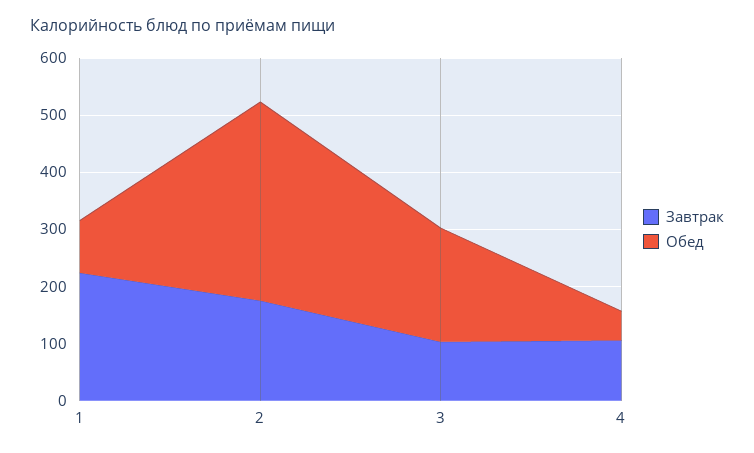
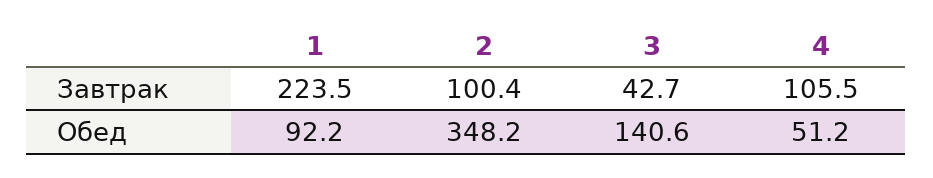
  {
    "Завтрак": {
      "1": 223.5,
-     "2": 180,
+     "2": 100.4,
-     "3": 100,
+     "3": 42.7,
      "4": 105.5
    },
    "Обед": {
      "1": 92.2,
      "2": 348.2,
-     "3": 200,
+     "3": 140.6,
      "4": 51.2
    }
  }

